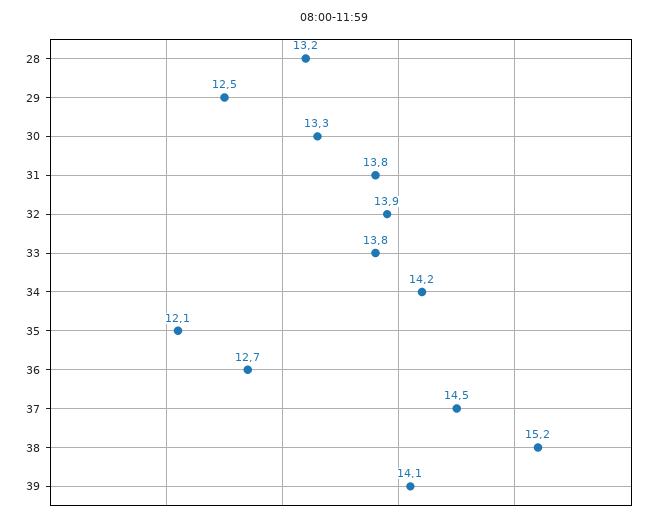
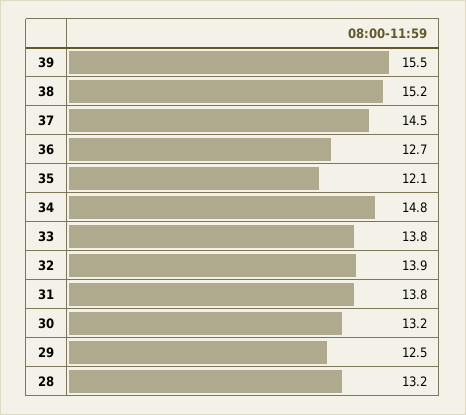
  {
    "28": 13.2,
    "29": 12.5,
-   "30": 13.3,
+   "30": 13.2,
    "31": 13.8,
    "32": 13.9,
    "33": 13.8,
-   "34": 14.2,
+   "34": 14.8,
    "35": 12.1,
    "36": 12.7,
    "37": 14.5,
    "38": 15.2,
-   "39": 14.1
+   "39": 15.5
  }

